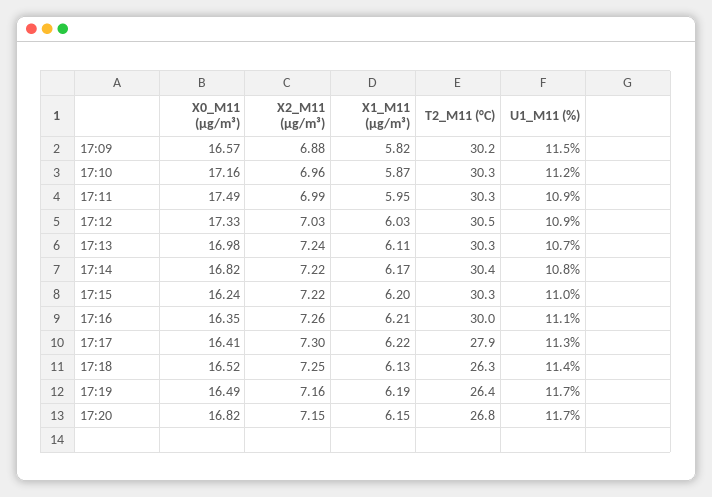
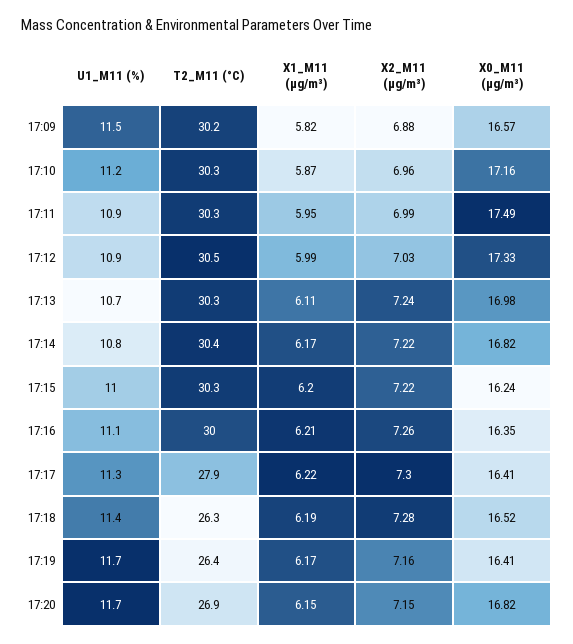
  {
    "X0_M11 (μg/m³)": {
      "17:09": 16.57,
      "17:10": 17.16,
      "17:11": 17.49,
      "17:12": 17.33,
      "17:13": 16.98,
      "17:14": 16.82,
      "17:15": 16.24,
      "17:16": 16.35,
      "17:17": 16.41,
      "17:18": 16.52,
-     "17:19": 16.49,
+     "17:19": 16.41,
      "17:20": 16.82
    },
    "X2_M11 (μg/m³)": {
      "17:09": 6.88,
      "17:10": 6.96,
      "17:11": 6.99,
      "17:12": 7.03,
      "17:13": 7.24,
      "17:14": 7.22,
      "17:15": 7.22,
      "17:16": 7.26,
      "17:17": 7.3,
-     "17:18": 7.25,
+     "17:18": 7.28,
      "17:19": 7.16,
      "17:20": 7.15
    },
    "X1_M11 (μg/m³)": {
      "17:09": 5.82,
      "17:10": 5.87,
      "17:11": 5.95,
-     "17:12": 6.03,
+     "17:12": 5.99,
      "17:13": 6.11,
      "17:14": 6.17,
      "17:15": 6.2,
      "17:16": 6.21,
      "17:17": 6.22,
-     "17:18": 6.13,
+     "17:18": 6.19,
-     "17:19": 6.19,
+     "17:19": 6.17,
      "17:20": 6.15
    },
    "T2_M11 (°C)": {
      "17:09": 30.2,
      "17:10": 30.3,
      "17:11": 30.3,
      "17:12": 30.5,
      "17:13": 30.3,
      "17:14": 30.4,
      "17:15": 30.3,
      "17:16": 30,
      "17:17": 27.9,
      "17:18": 26.3,
      "17:19": 26.4,
-     "17:20": 26.8
+     "17:20": 26.9
    },
    "U1_M11 (%)": {
      "17:09": 11.5,
      "17:10": 11.2,
      "17:11": 10.9,
      "17:12": 10.9,
      "17:13": 10.7,
      "17:14": 10.8,
      "17:15": 11,
      "17:16": 11.1,
      "17:17": 11.3,
      "17:18": 11.4,
      "17:19": 11.7,
      "17:20": 11.7
    }
  }

